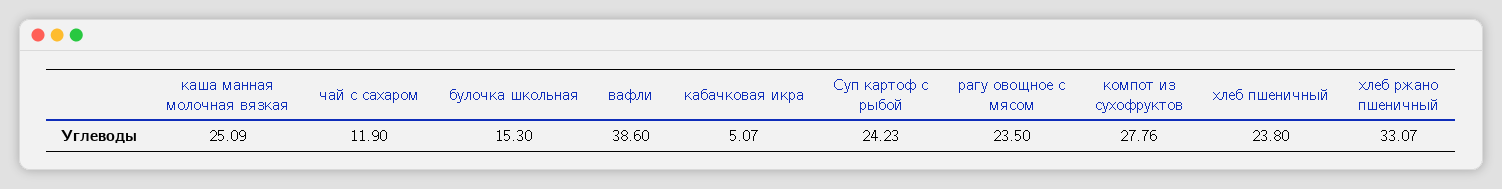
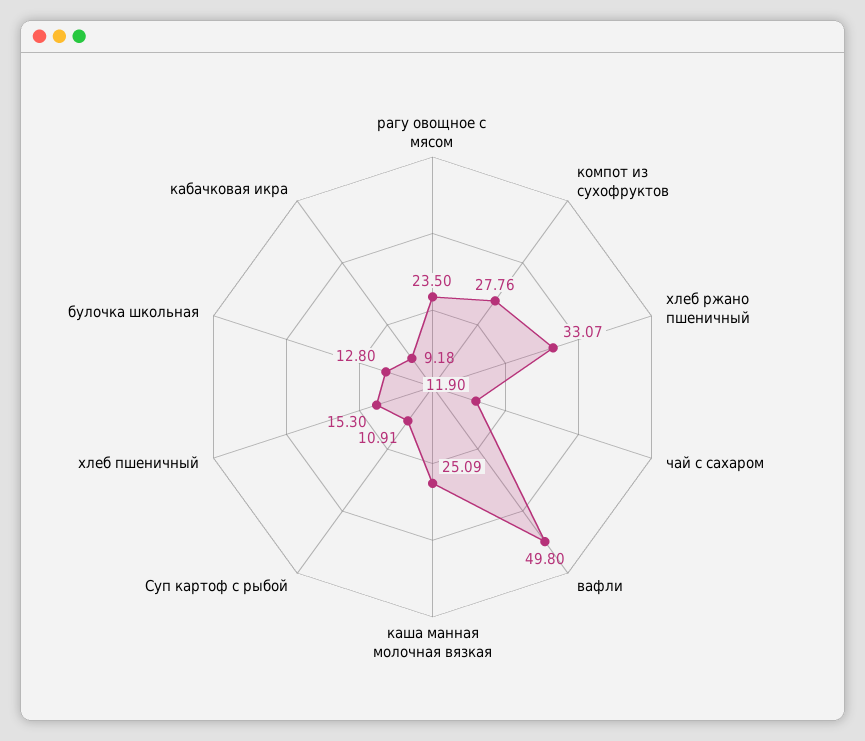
  {
    "каша манная молочная вязкая": 25.09,
    "чай с сахаром": 11.9,
-   "булочка школьная": 15.3,
+   "булочка школьная": 12.8,
-   "вафли": 38.6,
+   "вафли": 49.8,
-   "кабачковая икра": 5.07,
+   "кабачковая икра": 9.18,
-   "Суп картоф с рыбой": 24.23,
+   "Суп картоф с рыбой": 10.91,
    "рагу овощное с мясом": 23.5,
    "компот из сухофруктов": 27.76,
-   "хлеб пшеничный": 23.8,
+   "хлеб пшеничный": 15.3,
    "хлеб ржано пшеничный": 33.07
  }

